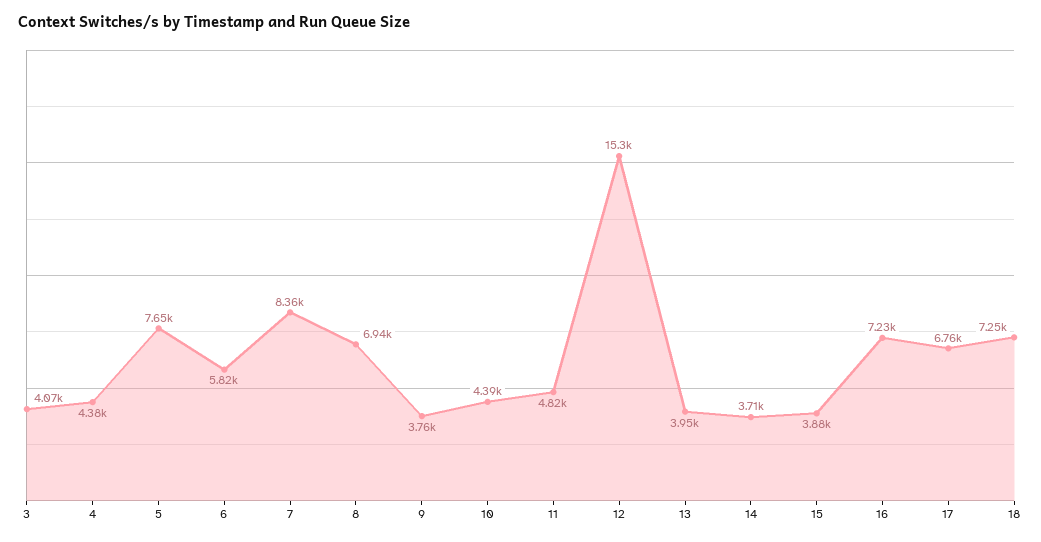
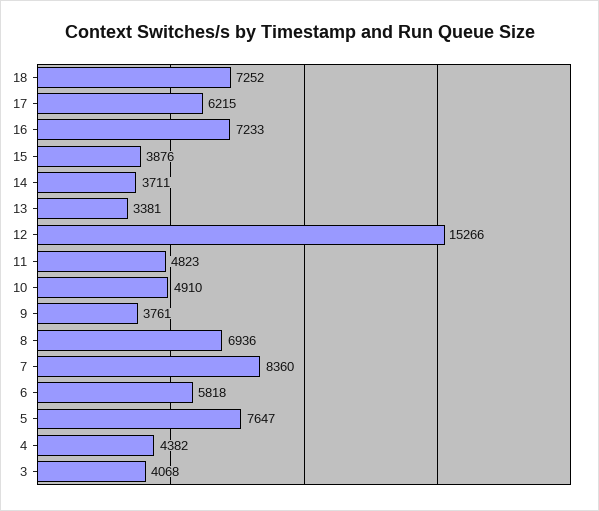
  {
    "3": 4068,
    "4": 4382,
    "5": 7647,
    "6": 5818,
    "7": 8360,
    "8": 6936,
    "9": 3761,
-   "10": 4390,
+   "10": 4910,
    "11": 4823,
    "12": 15266,
-   "13": 3950,
+   "13": 3381,
    "14": 3711,
    "15": 3876,
    "16": 7233,
-   "17": 6760,
+   "17": 6215,
    "18": 7252
  }

